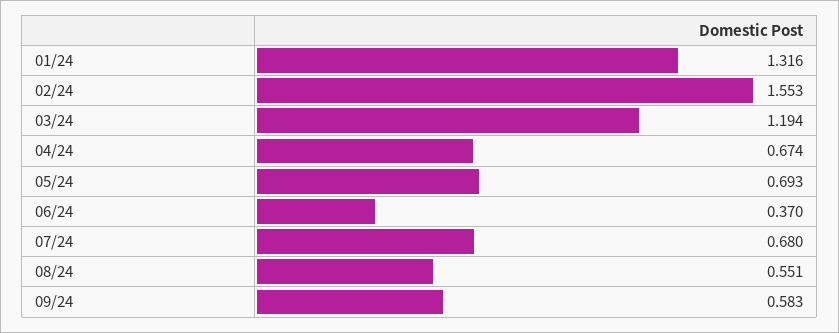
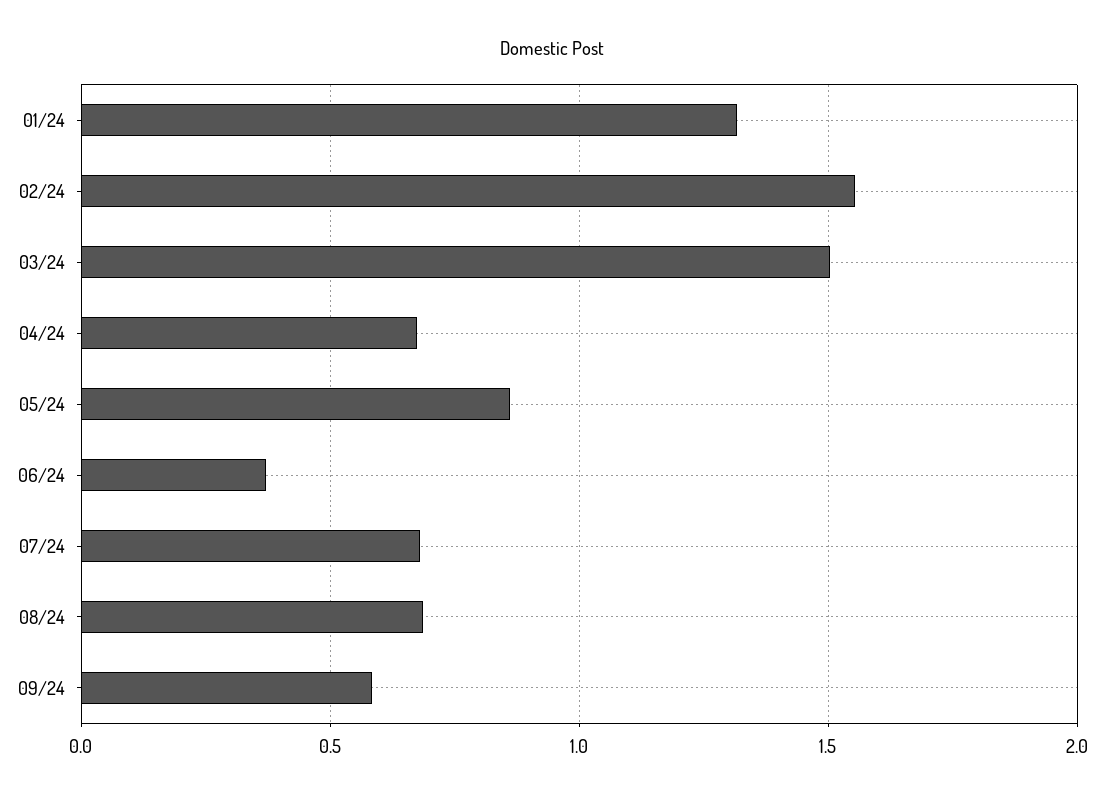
  {
    "01/24": 1.316,
    "02/24": 1.553,
-   "03/24": 1.194,
+   "03/24": 1.5,
    "04/24": 0.674,
-   "05/24": 0.693,
+   "05/24": 0.85,
    "06/24": 0.37,
    "07/24": 0.68,
-   "08/24": 0.551,
+   "08/24": 0.7,
    "09/24": 0.583
  }

